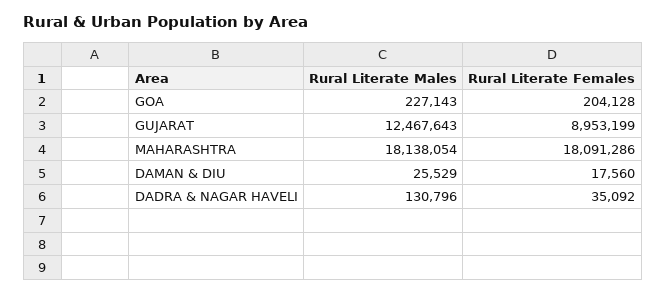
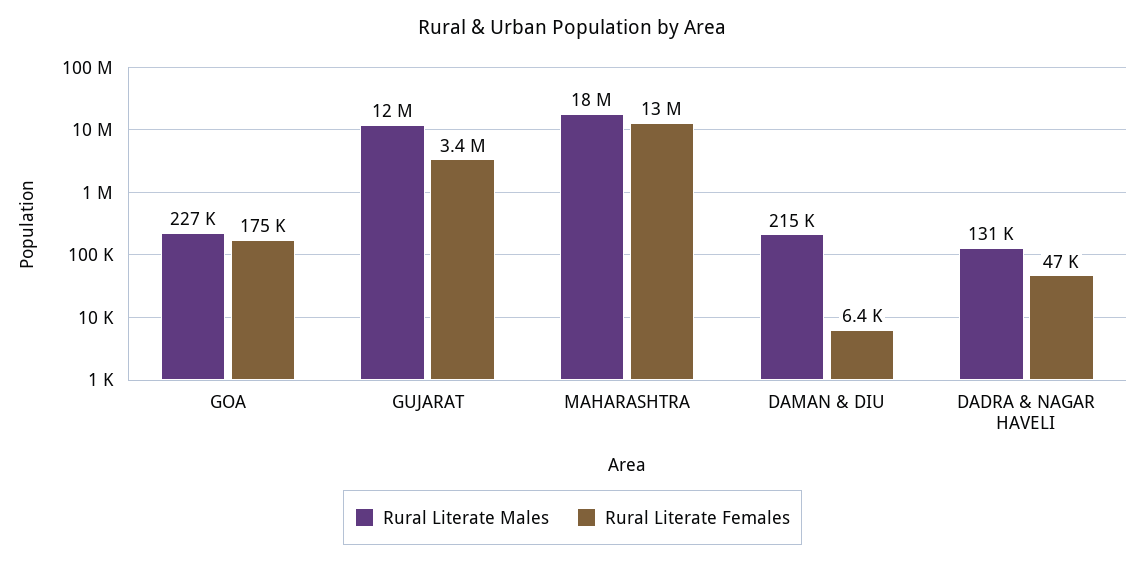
  {
    "Rural Literate Males": {
      "GOA": 227143,
      "GUJARAT": 12467643,
      "MAHARASHTRA": 18138054,
-     "DAMAN & DIU": 25529,
+     "DAMAN & DIU": 215000,
      "DADRA & NAGAR HAVELI": 130796
    },
    "Rural Literate Females": {
-     "GOA": 204128,
+     "GOA": 175000,
-     "GUJARAT": 8953199,
+     "GUJARAT": 3400000,
-     "MAHARASHTRA": 18091286,
+     "MAHARASHTRA": 13000000,
-     "DAMAN & DIU": 17560,
+     "DAMAN & DIU": 6400,
-     "DADRA & NAGAR HAVELI": 35092
+     "DADRA & NAGAR HAVELI": 47000
    }
  }

